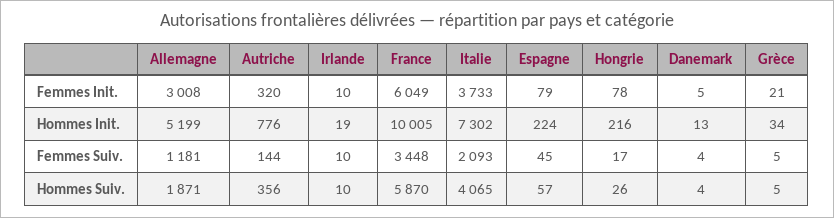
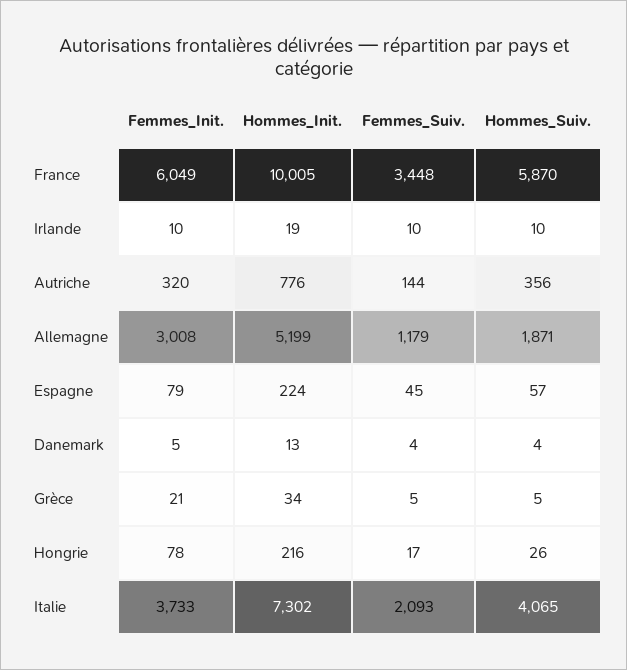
  {
    "Allemagne": {
      "Femmes Init.": 3008,
      "Hommes Init.": 5199,
-     "Femmes Suiv.": 1181,
+     "Femmes Suiv.": 1179,
      "Hommes Suiv.": 1871
    },
    "Autriche": {
      "Femmes Init.": 320,
      "Hommes Init.": 776,
      "Femmes Suiv.": 144,
      "Hommes Suiv.": 356
    },
    "Irlande": {
      "Femmes Init.": 10,
      "Hommes Init.": 19,
      "Femmes Suiv.": 10,
      "Hommes Suiv.": 10
    },
    "France": {
      "Femmes Init.": 6049,
      "Hommes Init.": 10005,
      "Femmes Suiv.": 3448,
      "Hommes Suiv.": 5870
    },
    "Italie": {
      "Femmes Init.": 3733,
      "Hommes Init.": 7302,
      "Femmes Suiv.": 2093,
      "Hommes Suiv.": 4065
    },
    "Espagne": {
      "Femmes Init.": 79,
      "Hommes Init.": 224,
      "Femmes Suiv.": 45,
      "Hommes Suiv.": 57
    },
    "Hongrie": {
      "Femmes Init.": 78,
      "Hommes Init.": 216,
      "Femmes Suiv.": 17,
      "Hommes Suiv.": 26
    },
    "Danemark": {
      "Femmes Init.": 5,
      "Hommes Init.": 13,
      "Femmes Suiv.": 4,
      "Hommes Suiv.": 4
    },
    "Grèce": {
      "Femmes Init.": 21,
      "Hommes Init.": 34,
      "Femmes Suiv.": 5,
      "Hommes Suiv.": 5
    }
  }

